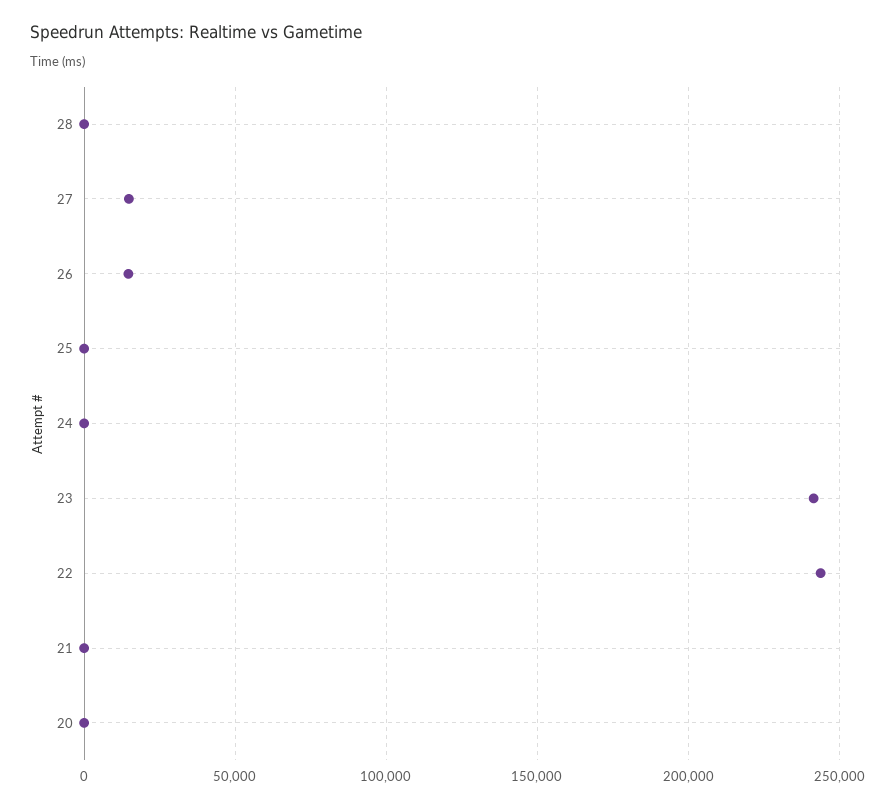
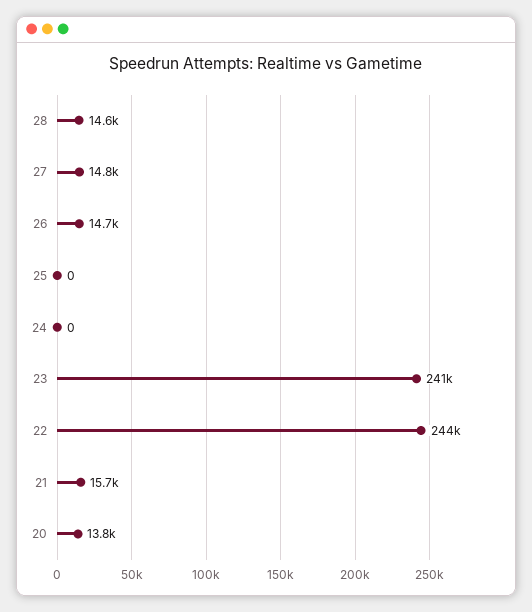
  {
-   "28": 0,
+   "28": 14600,
    "27": 14800,
    "26": 14700,
    "25": 0,
    "24": 0,
    "23": 241000,
    "22": 244000,
-   "21": 0,
+   "21": 15700,
-   "20": 0
+   "20": 13800
  }

